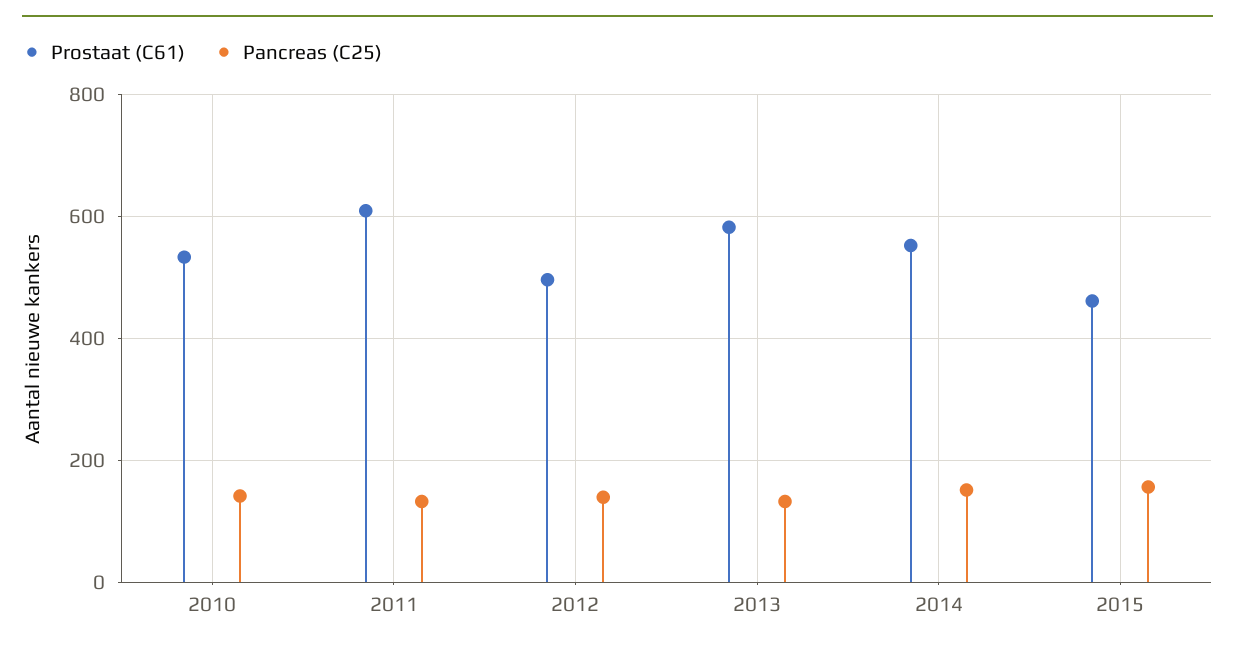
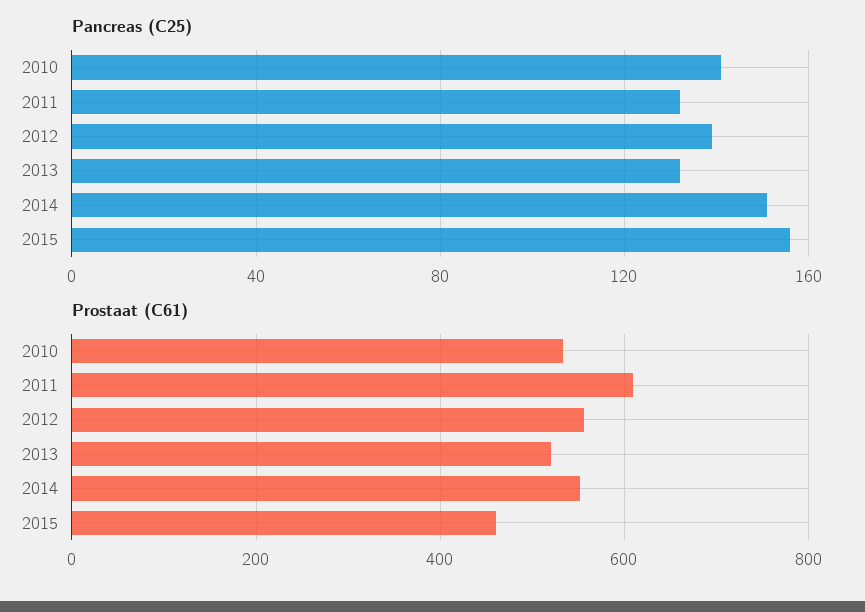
  {
    "Prostaat (C61)": {
      "2010": 540,
      "2011": 600,
-     "2012": 500,
+     "2012": 560,
-     "2013": 580,
+     "2013": 520,
      "2014": 560,
      "2015": 460
    },
    "Pancreas (C25)": {
      "2010": 140,
      "2011": 130,
      "2012": 140,
      "2013": 130,
      "2014": 150,
      "2015": 155
    }
  }

